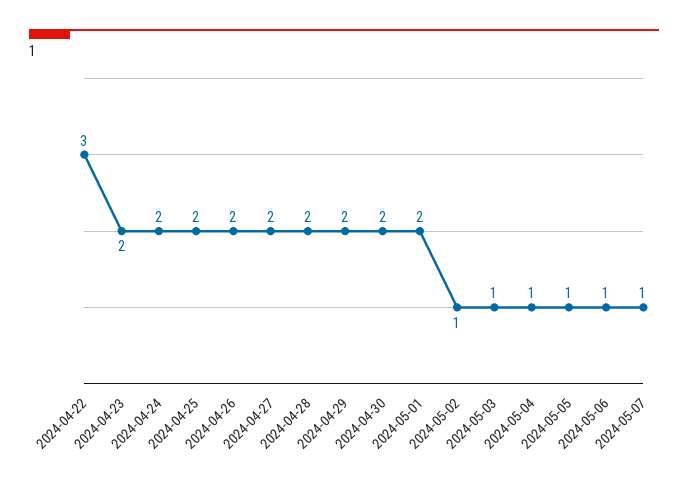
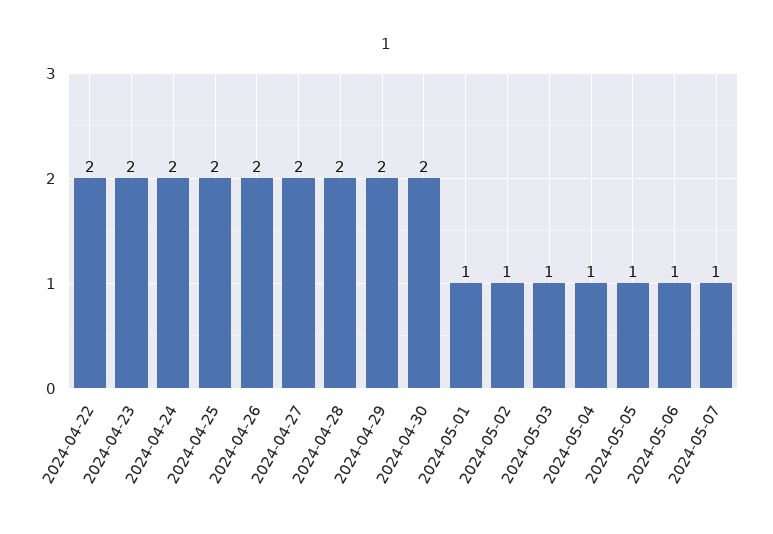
  {
-   "2024-04-22": 3,
+   "2024-04-22": 2,
    "2024-04-23": 2,
    "2024-04-24": 2,
    "2024-04-25": 2,
    "2024-04-26": 2,
    "2024-04-27": 2,
    "2024-04-28": 2,
    "2024-04-29": 2,
    "2024-04-30": 2,
-   "2024-05-01": 2,
+   "2024-05-01": 1,
    "2024-05-02": 1,
    "2024-05-03": 1,
    "2024-05-04": 1,
    "2024-05-05": 1,
    "2024-05-06": 1,
    "2024-05-07": 1
  }

